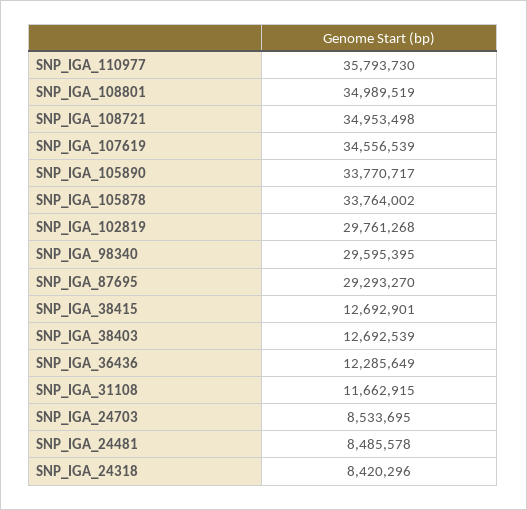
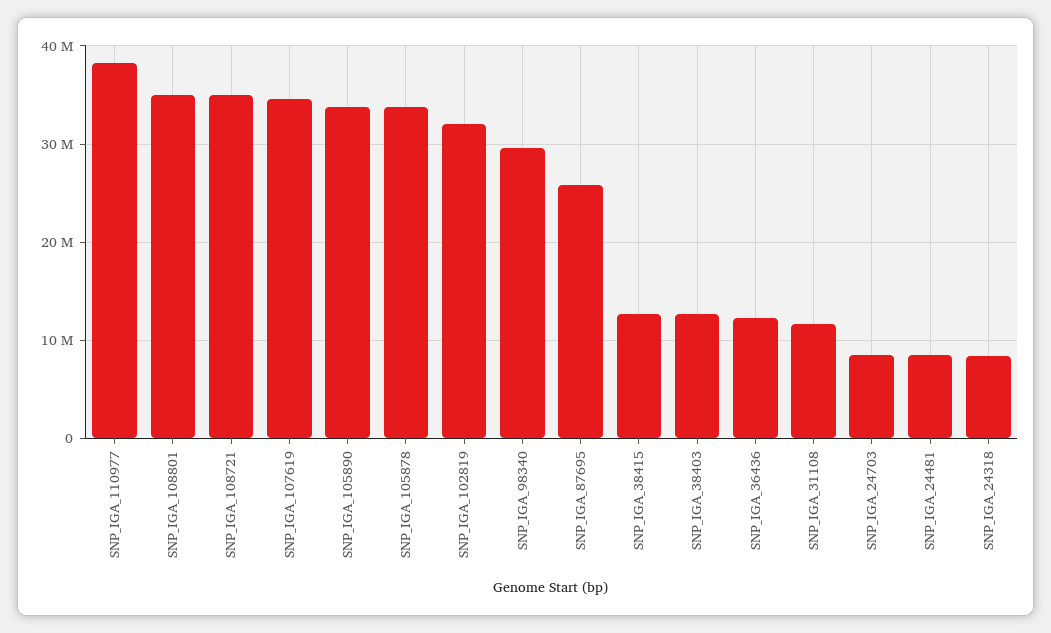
  {
-   "SNP_IGA_110977": 35793730,
+   "SNP_IGA_110977": 38000000,
    "SNP_IGA_108801": 34989519,
    "SNP_IGA_108721": 34953498,
    "SNP_IGA_107619": 34556539,
    "SNP_IGA_105890": 33770717,
    "SNP_IGA_105878": 33764002,
-   "SNP_IGA_102819": 29761268,
+   "SNP_IGA_102819": 32000000,
    "SNP_IGA_98340": 29595395,
-   "SNP_IGA_87695": 29293270,
+   "SNP_IGA_87695": 26000000,
    "SNP_IGA_38415": 12692901,
    "SNP_IGA_38403": 12692539,
    "SNP_IGA_36436": 12285649,
    "SNP_IGA_31108": 11662915,
    "SNP_IGA_24703": 8533695,
    "SNP_IGA_24481": 8485578,
    "SNP_IGA_24318": 8420296
  }

